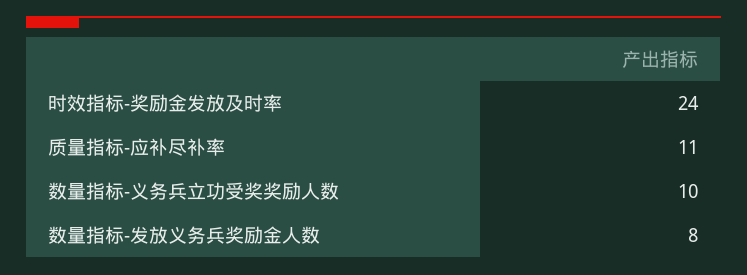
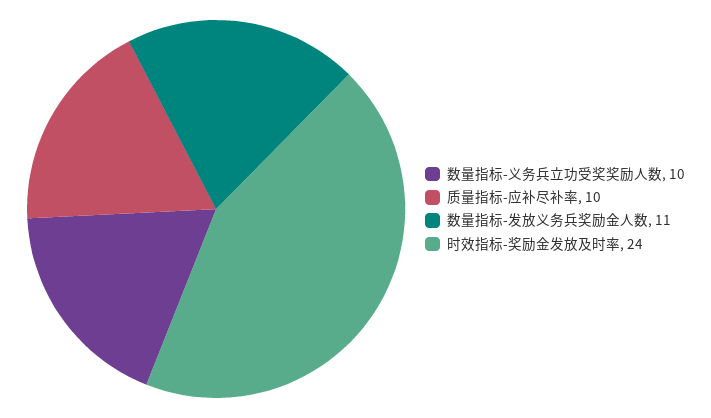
  {
    "时效指标-奖励金发放及时率": 24,
-   "质量指标-应补尽补率": 11,
+   "质量指标-应补尽补率": 10,
    "数量指标-义务兵立功受奖奖励人数": 10,
-   "数量指标-发放义务兵奖励金人数": 8
+   "数量指标-发放义务兵奖励金人数": 11
  }

